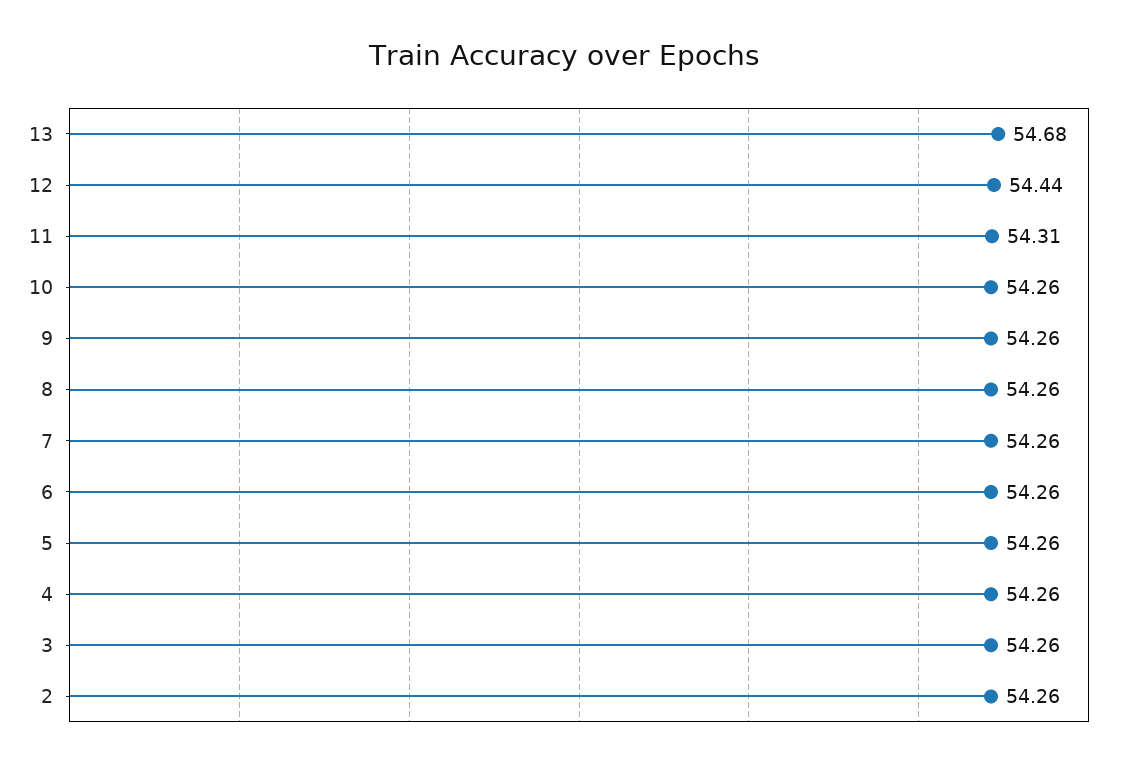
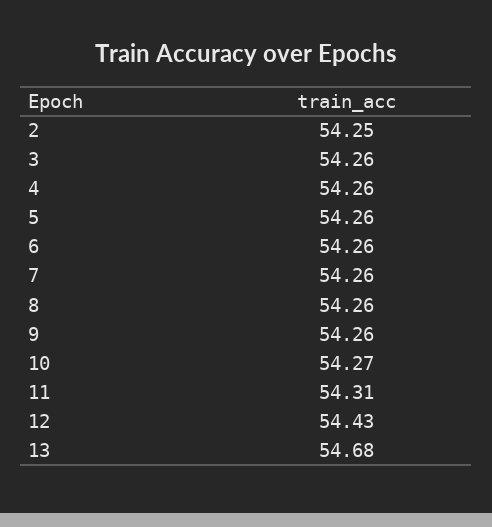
  {
    "13": 54.68,
-   "12": 54.44,
+   "12": 54.43,
    "11": 54.31,
-   "10": 54.26,
+   "10": 54.27,
    "9": 54.26,
    "8": 54.26,
    "7": 54.26,
    "6": 54.26,
    "5": 54.26,
    "4": 54.26,
    "3": 54.26,
-   "2": 54.26
+   "2": 54.25
  }

